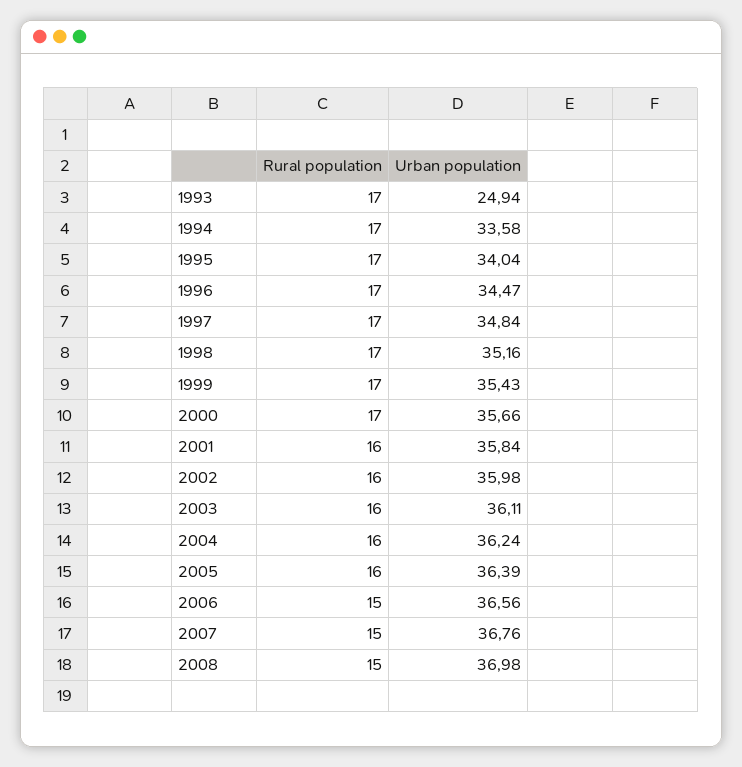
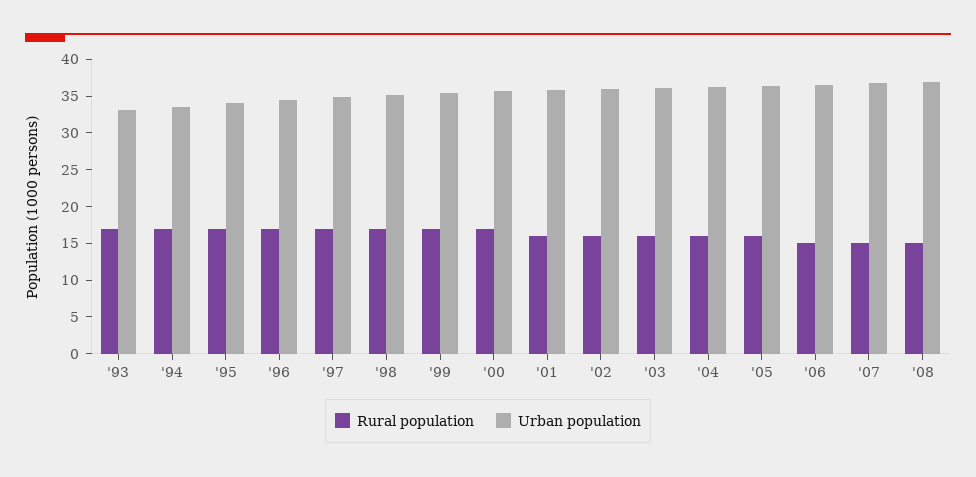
  {
    "Rural population": {
      "1993": 17,
      "1994": 17,
      "1995": 17,
      "1996": 17,
      "1997": 17,
      "1998": 17,
      "1999": 17,
      "2000": 17,
      "2001": 16,
      "2002": 16,
      "2003": 16,
      "2004": 16,
      "2005": 16,
      "2006": 15,
      "2007": 15,
      "2008": 15
    },
    "Urban population": {
-     "1993": 24.94,
+     "1993": 32.5,
      "1994": 33.58,
      "1995": 34.04,
      "1996": 34.47,
      "1997": 34.84,
      "1998": 35.16,
      "1999": 35.43,
      "2000": 35.66,
      "2001": 35.84,
      "2002": 35.98,
      "2003": 36.11,
      "2004": 36.24,
      "2005": 36.39,
      "2006": 36.56,
      "2007": 36.76,
      "2008": 36.98
    }
  }

